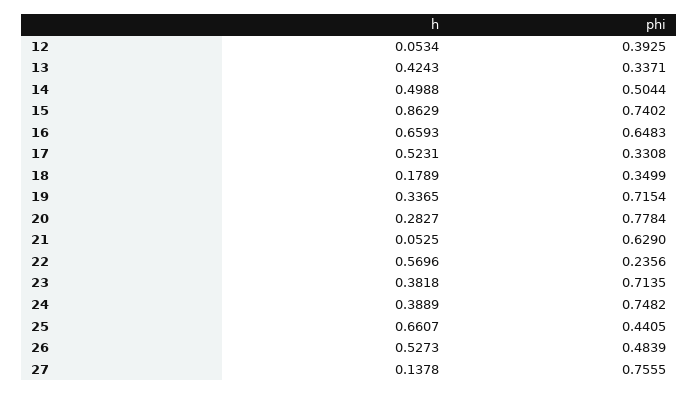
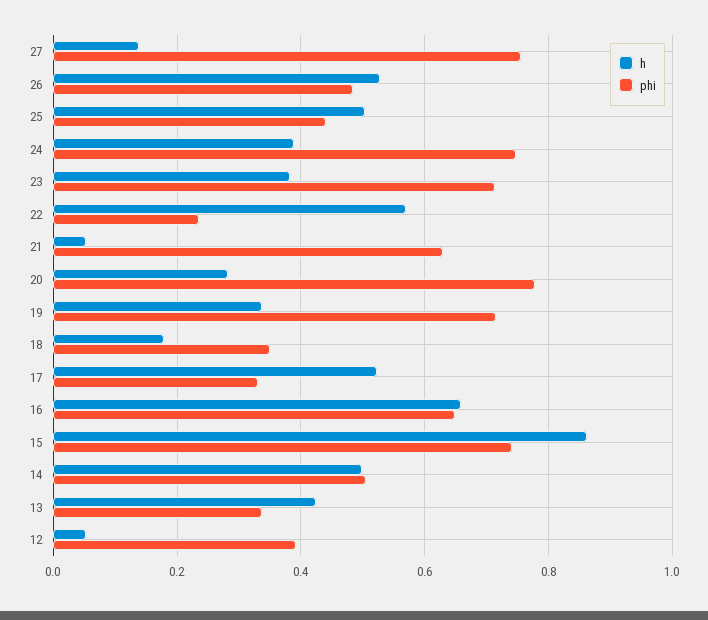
  {
    "h": {
      "12": 0.0534,
      "13": 0.4243,
      "14": 0.4988,
      "15": 0.8629,
      "16": 0.6593,
      "17": 0.5231,
      "18": 0.1789,
      "19": 0.3365,
      "20": 0.2827,
      "21": 0.0525,
      "22": 0.5696,
      "23": 0.3818,
      "24": 0.3889,
-     "25": 0.6607,
+     "25": 0.5,
      "26": 0.5273,
      "27": 0.1378
    },
    "phi": {
      "12": 0.3925,
      "13": 0.3371,
      "14": 0.5044,
      "15": 0.7402,
      "16": 0.6483,
      "17": 0.3308,
      "18": 0.3499,
      "19": 0.7154,
      "20": 0.7784,
      "21": 0.629,
      "22": 0.2356,
      "23": 0.7135,
      "24": 0.7482,
      "25": 0.4405,
      "26": 0.4839,
      "27": 0.7555
    }
  }

